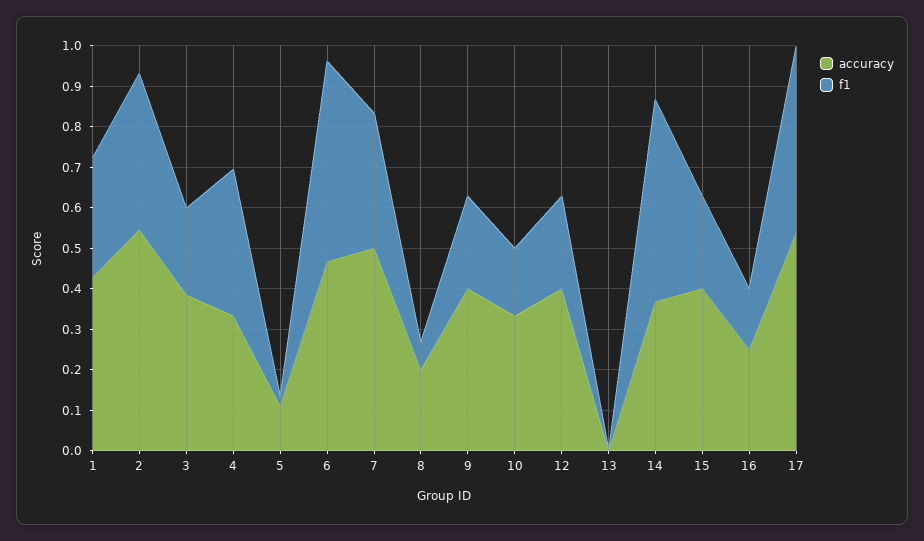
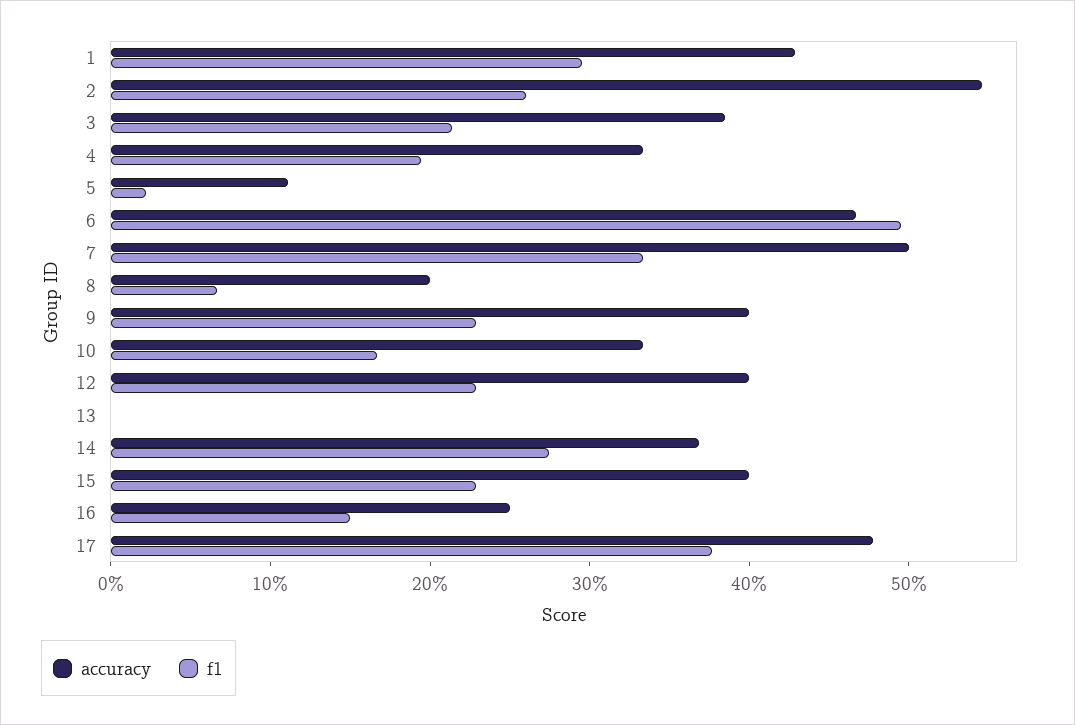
  {
    "accuracy": {
      "1": 0.42,
      "2": 0.54,
      "3": 0.38,
      "4": 0.34,
      "5": 0.12,
      "6": 0.46,
      "7": 0.5,
      "8": 0.2,
      "9": 0.4,
      "10": 0.34,
      "12": 0.4,
      "13": 0,
      "14": 0.36,
      "15": 0.4,
      "16": 0.26,
-     "17": 0.54
+     "17": 0.48
    },
    "f1": {
      "1": 0.3,
-     "2": 0.38,
+     "2": 0.26,
      "3": 0.22,
-     "4": 0.36,
+     "4": 0.2,
      "5": 0.02,
      "6": 0.5,
      "7": 0.34,
      "8": 0.06,
      "9": 0.22,
      "10": 0.16,
      "12": 0.22,
      "13": 0,
-     "14": 0.5,
+     "14": 0.28,
      "15": 0.22,
      "16": 0.16,
-     "17": 0.46
+     "17": 0.38
    }
  }

